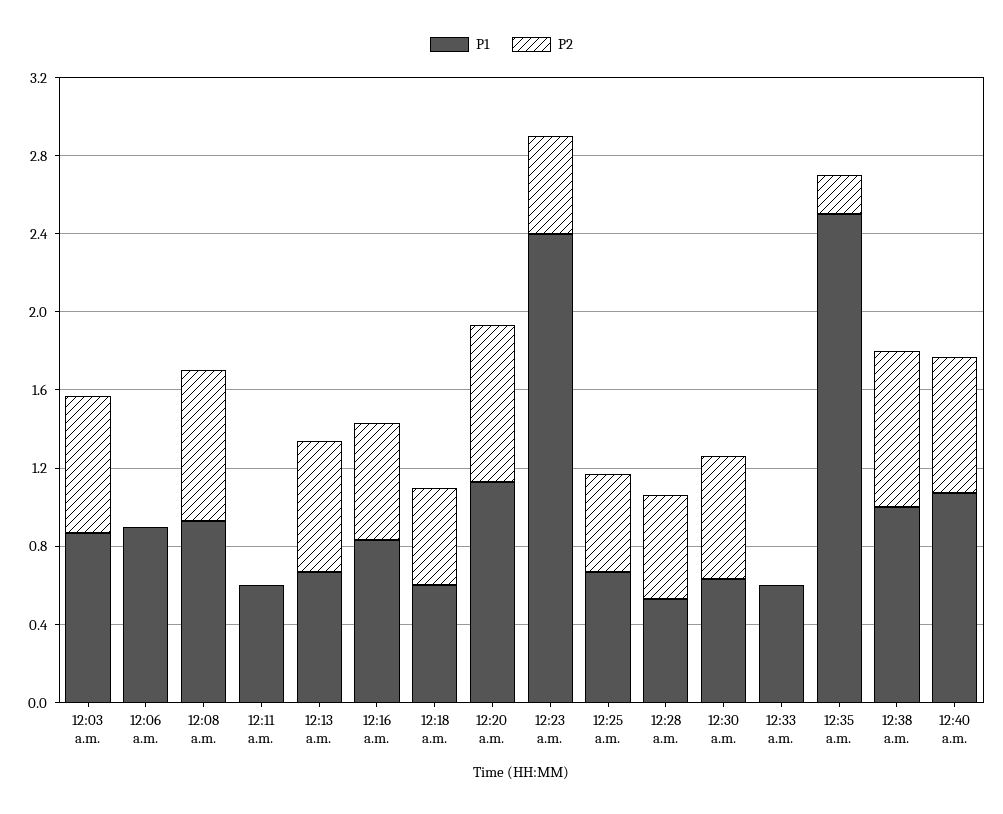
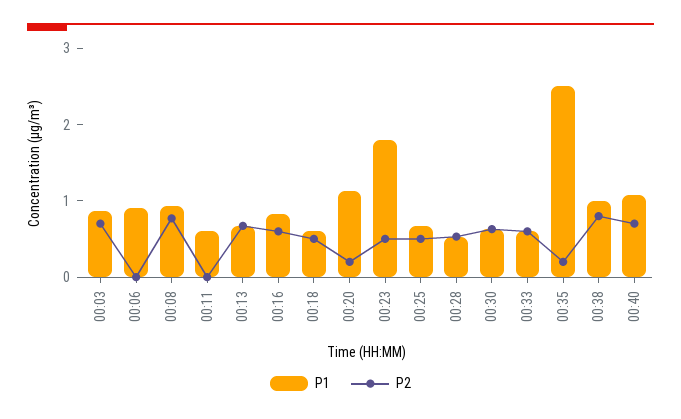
  {
    "P1": {
      "12:03 a.m.": 0.9,
      "12:06 a.m.": 0.9,
      "12:08 a.m.": 0.9,
      "12:11 a.m.": 0.6,
      "12:13 a.m.": 0.7,
      "12:16 a.m.": 0.8,
      "12:18 a.m.": 0.6,
      "12:20 a.m.": 1.1,
-     "12:23 a.m.": 2.4,
+     "12:23 a.m.": 1.8,
      "12:25 a.m.": 0.7,
      "12:28 a.m.": 0.5,
      "12:30 a.m.": 0.6,
      "12:33 a.m.": 0.6,
      "12:35 a.m.": 2.5,
      "12:38 a.m.": 1,
      "12:40 a.m.": 1.1
    },
    "P2": {
      "12:03 a.m.": 0.7,
      "12:06 a.m.": 0,
      "12:08 a.m.": 0.8,
      "12:11 a.m.": 0,
      "12:13 a.m.": 0.7,
      "12:16 a.m.": 0.6,
      "12:18 a.m.": 0.5,
-     "12:20 a.m.": 0.8,
+     "12:20 a.m.": 0.2,
      "12:23 a.m.": 0.5,
      "12:25 a.m.": 0.5,
      "12:28 a.m.": 0.5,
      "12:30 a.m.": 0.6,
-     "12:33 a.m.": 0,
+     "12:33 a.m.": 0.6,
      "12:35 a.m.": 0.2,
      "12:38 a.m.": 0.8,
      "12:40 a.m.": 0.7
    }
  }

